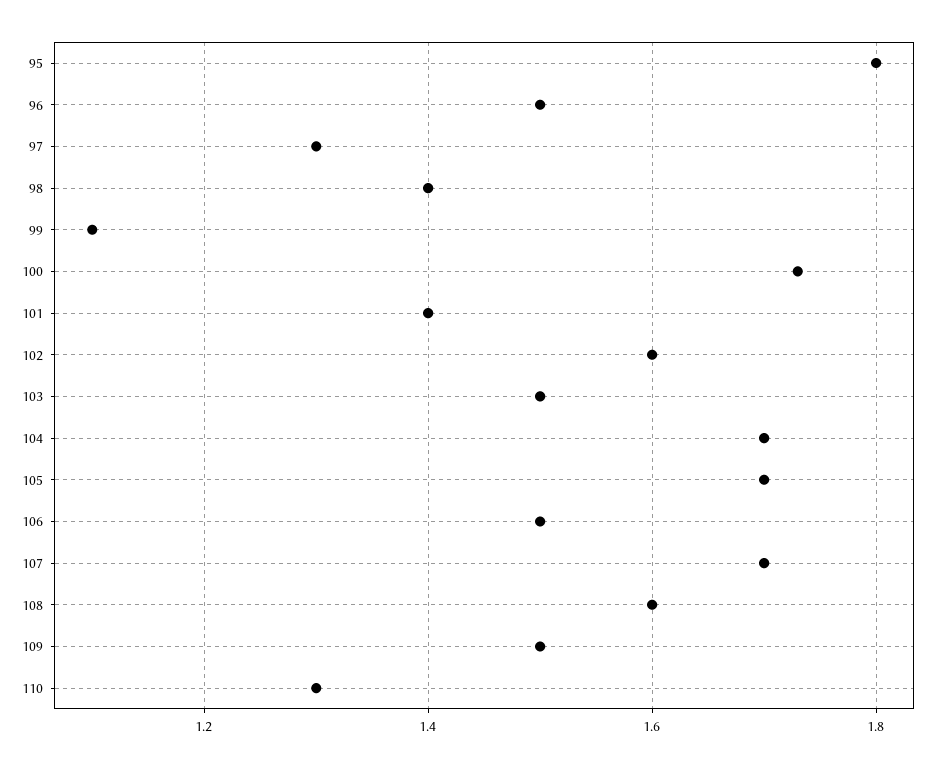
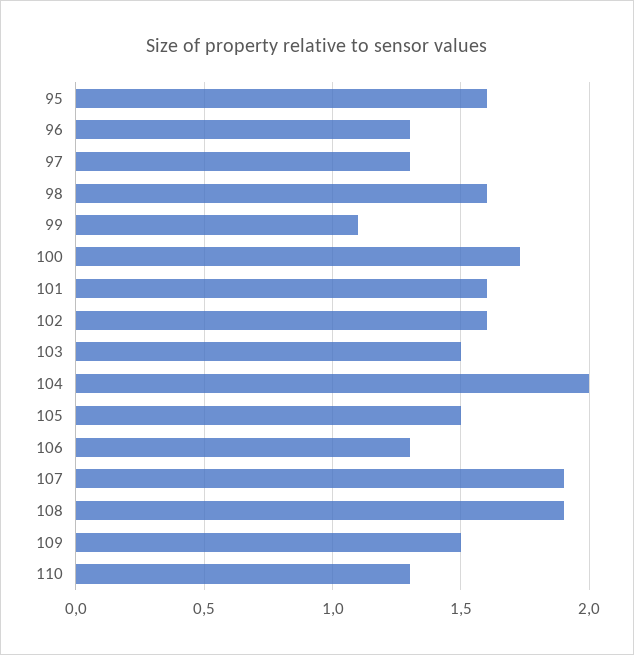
  {
-   "95": 1.8,
+   "95": 1.6,
-   "96": 1.5,
+   "96": 1.3,
    "97": 1.3,
-   "98": 1.4,
+   "98": 1.6,
    "99": 1.1,
    "100": 1.75,
-   "101": 1.4,
+   "101": 1.6,
    "102": 1.6,
    "103": 1.5,
-   "104": 1.7,
+   "104": 2,
-   "105": 1.7,
+   "105": 1.5,
-   "106": 1.5,
+   "106": 1.3,
-   "107": 1.7,
+   "107": 1.9,
-   "108": 1.6,
+   "108": 1.9,
    "109": 1.5,
    "110": 1.3
  }

